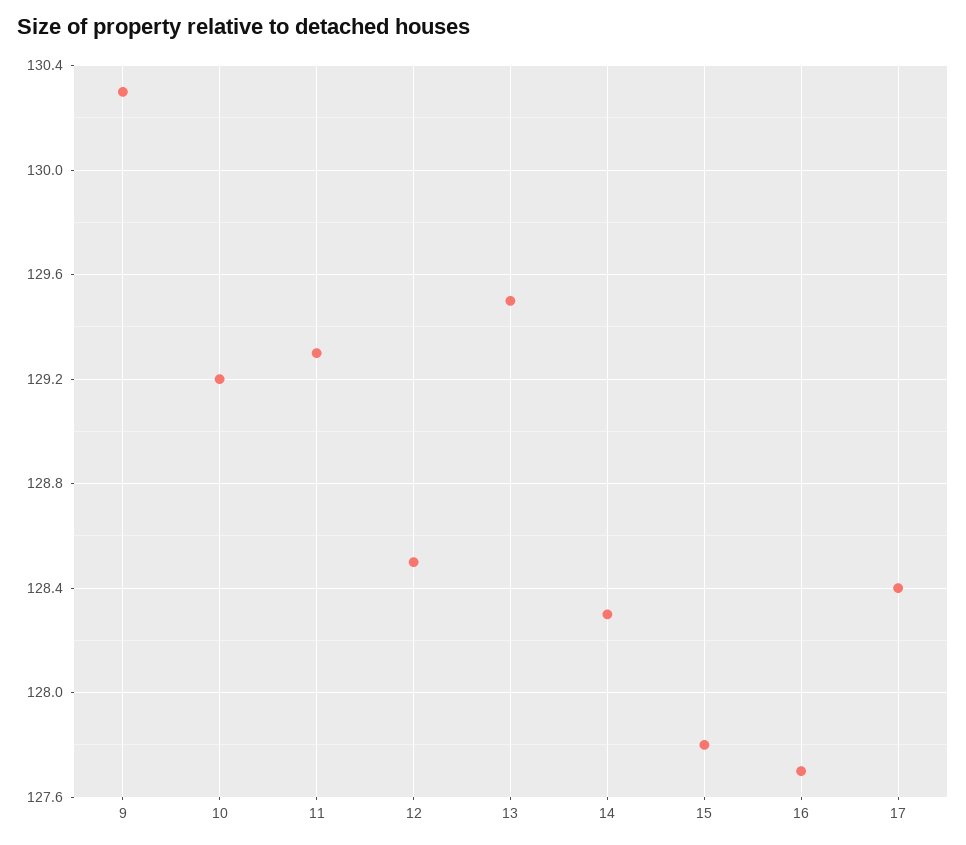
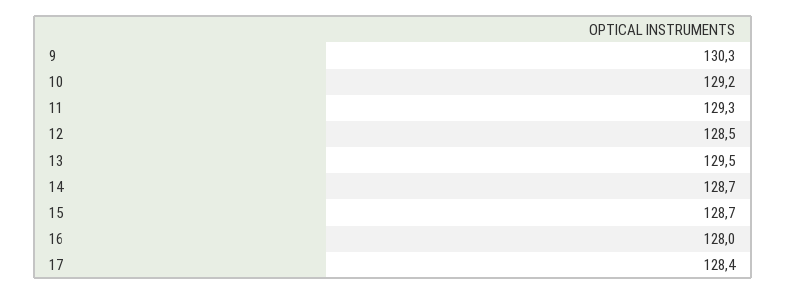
  {
    "9": 130.3,
    "10": 129.2,
    "11": 129.3,
    "12": 128.5,
    "13": 129.5,
-   "14": 128.3,
+   "14": 128.7,
-   "15": 127.8,
+   "15": 128.7,
-   "16": 127.7,
+   "16": 128,
    "17": 128.4
  }

